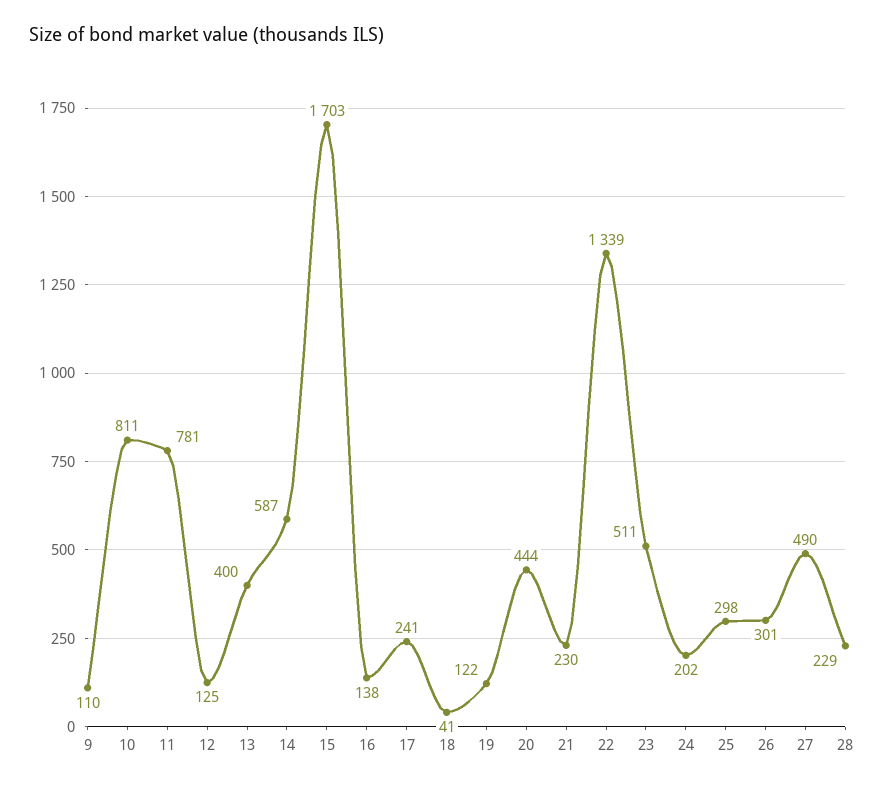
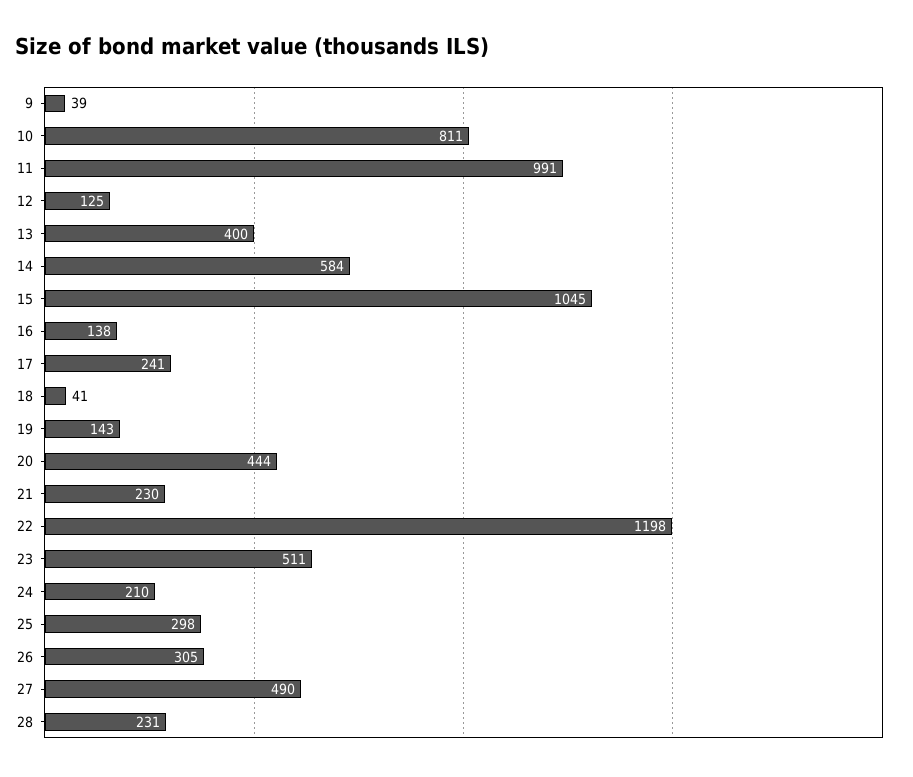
  {
-   "9": 110,
+   "9": 39,
    "10": 811,
-   "11": 781,
+   "11": 991,
    "12": 125,
    "13": 400,
-   "14": 587,
+   "14": 584,
-   "15": 1703,
+   "15": 1045,
    "16": 138,
    "17": 241,
    "18": 41,
-   "19": 122,
+   "19": 143,
    "20": 444,
    "21": 230,
-   "22": 1339,
+   "22": 1198,
    "23": 511,
-   "24": 202,
+   "24": 210,
    "25": 298,
-   "26": 301,
+   "26": 305,
    "27": 490,
-   "28": 229
+   "28": 231
  }

